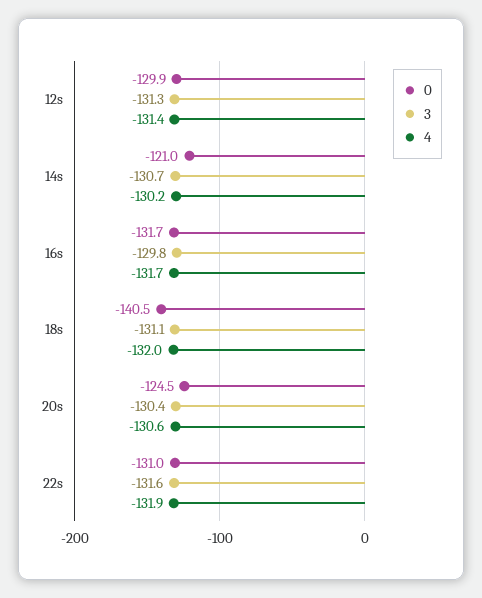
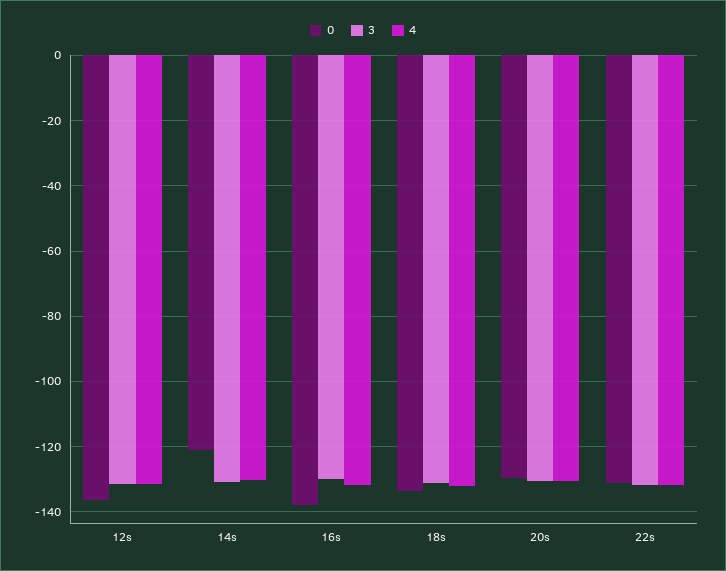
  {
    "0": {
-     "12s": -129.9,
+     "12s": -136,
      "14s": -121,
-     "16s": -131.7,
+     "16s": -138,
-     "18s": -140.5,
+     "18s": -134,
-     "20s": -124.5,
+     "20s": -130,
      "22s": -131
    },
    "3": {
      "12s": -131.3,
      "14s": -130.7,
      "16s": -129.8,
      "18s": -131.1,
      "20s": -130.4,
      "22s": -131.6
    },
    "4": {
      "12s": -131.4,
      "14s": -130.2,
      "16s": -131.7,
      "18s": -132,
      "20s": -130.6,
      "22s": -131.9
    }
  }

